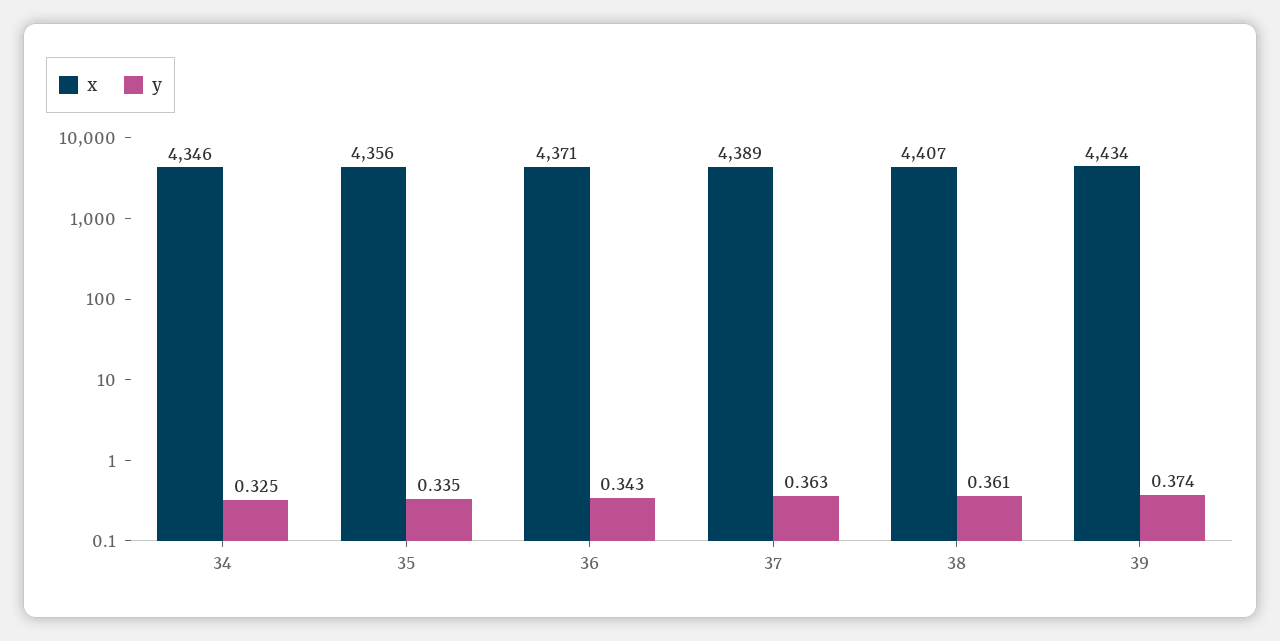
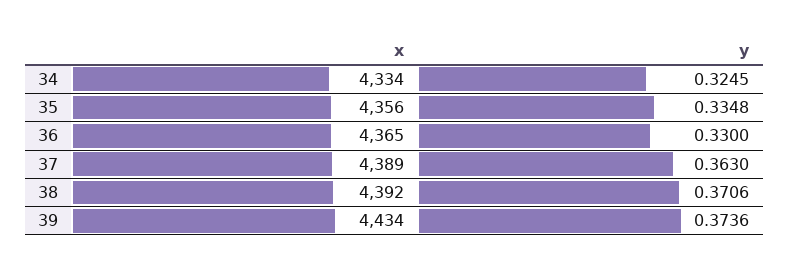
  {
    "x": {
-     "34": 4346,
+     "34": 4334,
      "35": 4356,
-     "36": 4371,
+     "36": 4365,
      "37": 4389,
-     "38": 4407,
+     "38": 4392,
      "39": 4434
    },
    "y": {
      "34": 0.3245,
      "35": 0.3348,
-     "36": 0.343,
+     "36": 0.33,
      "37": 0.363,
-     "38": 0.361,
+     "38": 0.3706,
      "39": 0.3736
    }
  }

